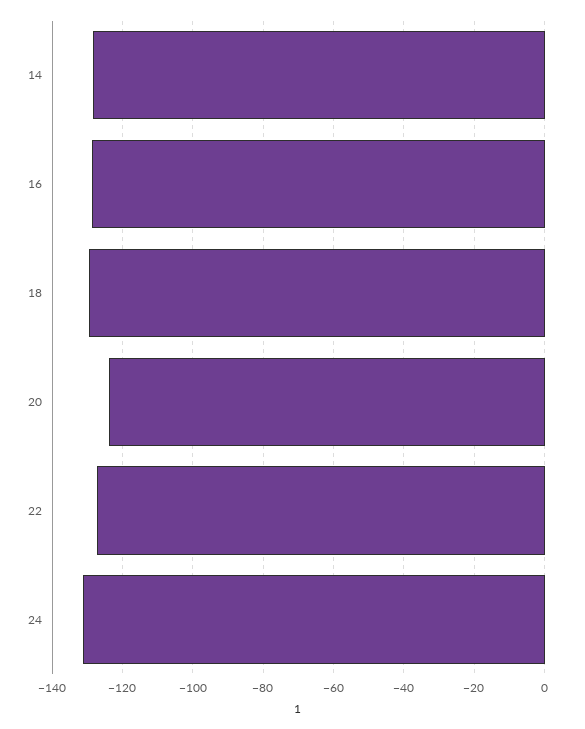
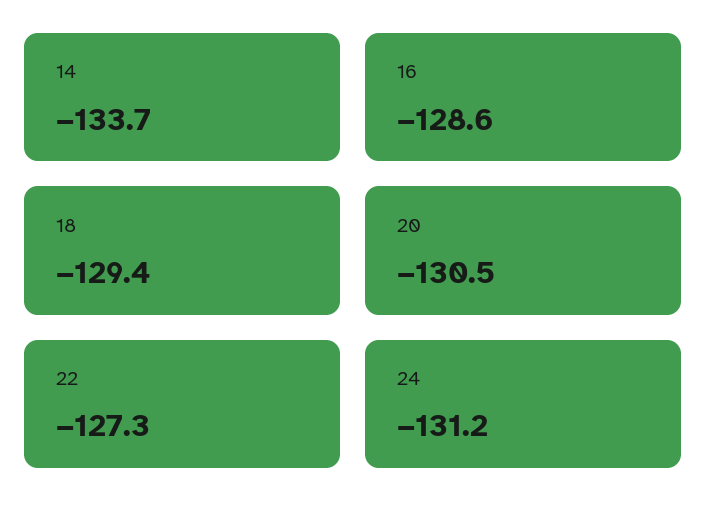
  {
-   "14": -128,
+   "14": -133.7,
    "16": -128.6,
    "18": -129.4,
-   "20": -124,
+   "20": -130.5,
    "22": -127.3,
    "24": -131.2
  }

